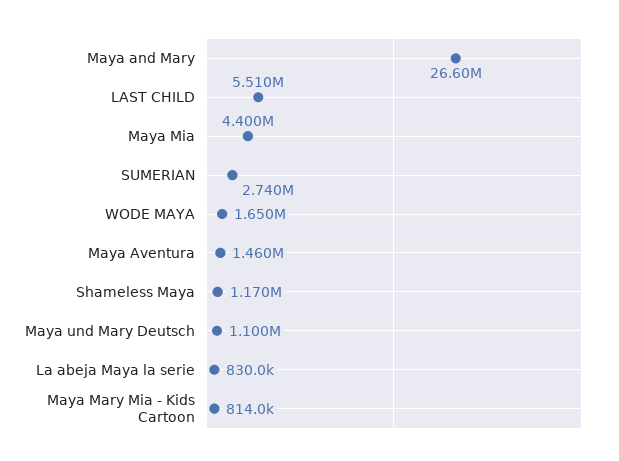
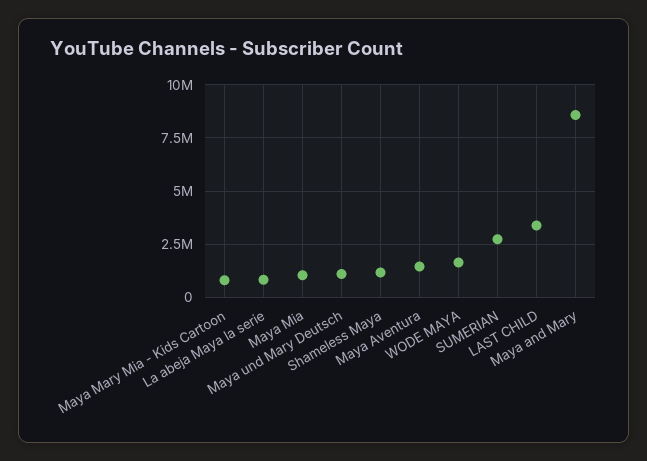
  {
-   "Maya and Mary": 26600000,
+   "Maya and Mary": 8500000,
-   "LAST CHILD": 5510000,
+   "LAST CHILD": 3500000,
-   "Maya Mia": 4400000,
+   "Maya Mia": 1000000,
    "SUMERIAN": 2740000,
    "WODE MAYA": 1650000,
    "Maya Aventura": 1460000,
    "Shameless Maya": 1170000,
    "Maya und Mary Deutsch": 1100000,
    "La abeja Maya la serie": 830000,
    "Maya Mary Mia - Kids Cartoon": 814000
  }

